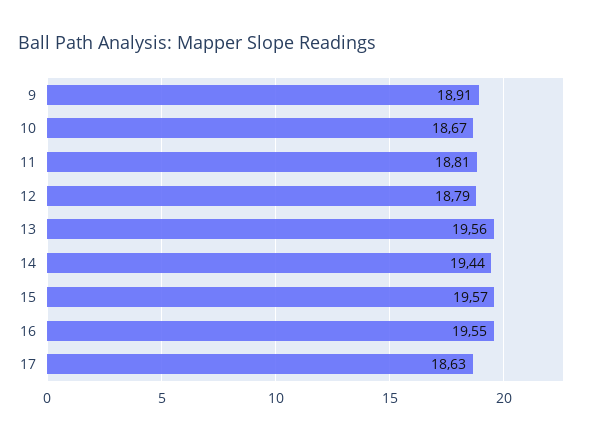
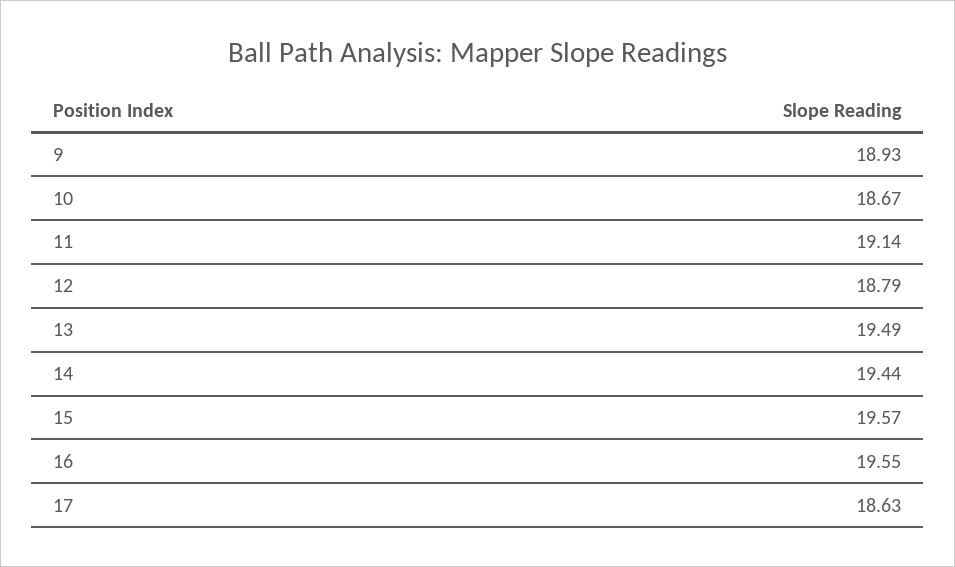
  {
-   "9": 18.91,
+   "9": 18.93,
    "10": 18.67,
-   "11": 18.81,
+   "11": 19.14,
    "12": 18.79,
-   "13": 19.56,
+   "13": 19.49,
    "14": 19.44,
    "15": 19.57,
    "16": 19.55,
    "17": 18.63
  }

